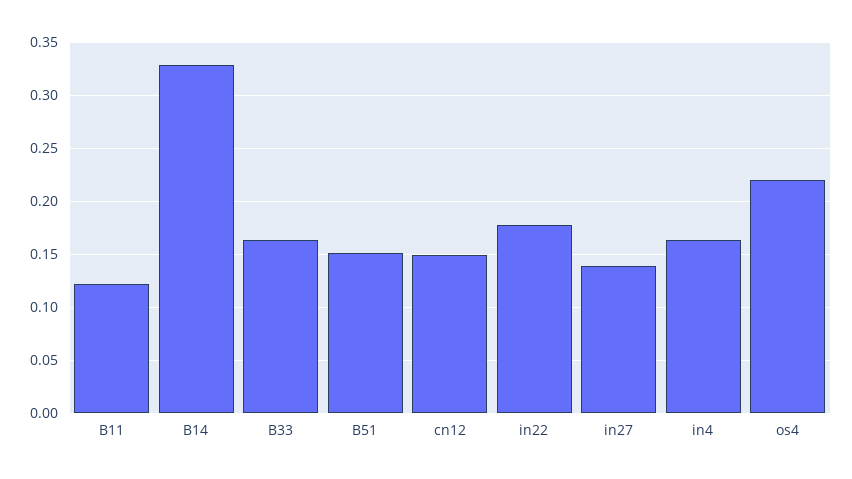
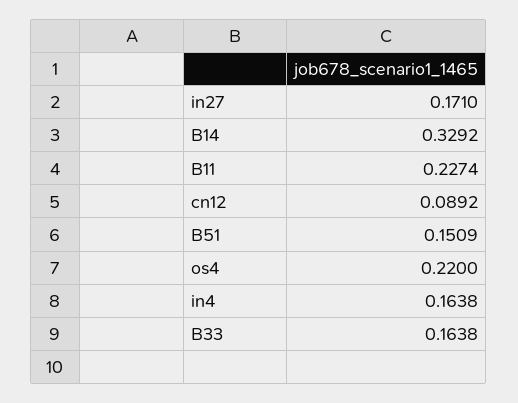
  {
-   "B11": 0.12,
+   "B11": 0.2274,
    "B14": 0.3292,
    "B33": 0.1638,
    "B51": 0.1509,
-   "cn12": 0.15,
+   "cn12": 0.0892,
-   "in22": 0.18,
-   "in27": 0.14,
+   "in27": 0.171,
    "in4": 0.1638,
    "os4": 0.22
  }

